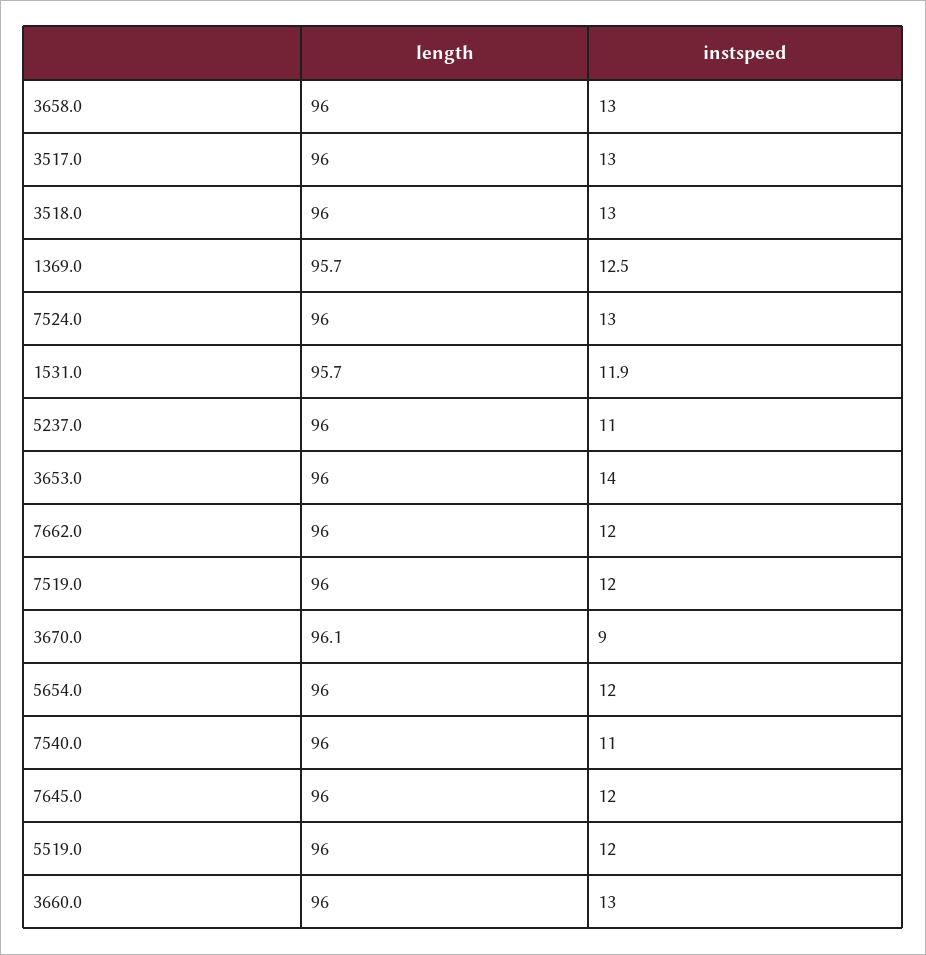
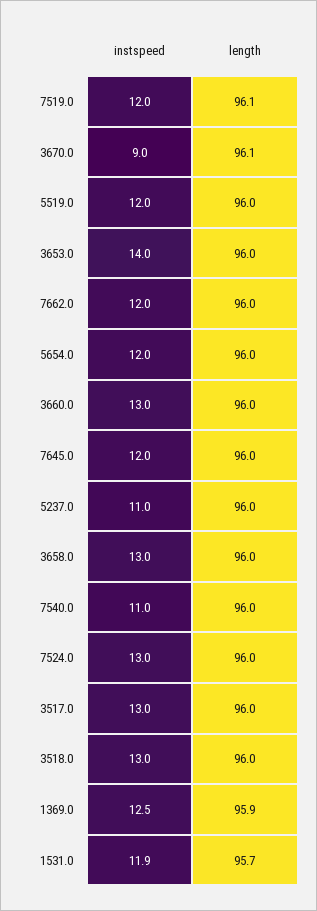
  {
    "length": {
      "3658.0": 96,
      "3517.0": 96,
      "3518.0": 96,
-     "1369.0": 95.7,
+     "1369.0": 95.9,
      "7524.0": 96,
      "1531.0": 95.7,
      "5237.0": 96,
      "3653.0": 96,
      "7662.0": 96,
-     "7519.0": 96,
+     "7519.0": 96.1,
      "3670.0": 96.1,
      "5654.0": 96,
      "7540.0": 96,
      "7645.0": 96,
      "5519.0": 96,
      "3660.0": 96
    },
    "instspeed": {
      "3658.0": 13,
      "3517.0": 13,
      "3518.0": 13,
      "1369.0": 12.5,
      "7524.0": 13,
      "1531.0": 11.9,
      "5237.0": 11,
      "3653.0": 14,
      "7662.0": 12,
      "7519.0": 12,
      "3670.0": 9,
      "5654.0": 12,
      "7540.0": 11,
      "7645.0": 12,
      "5519.0": 12,
      "3660.0": 13
    }
  }

